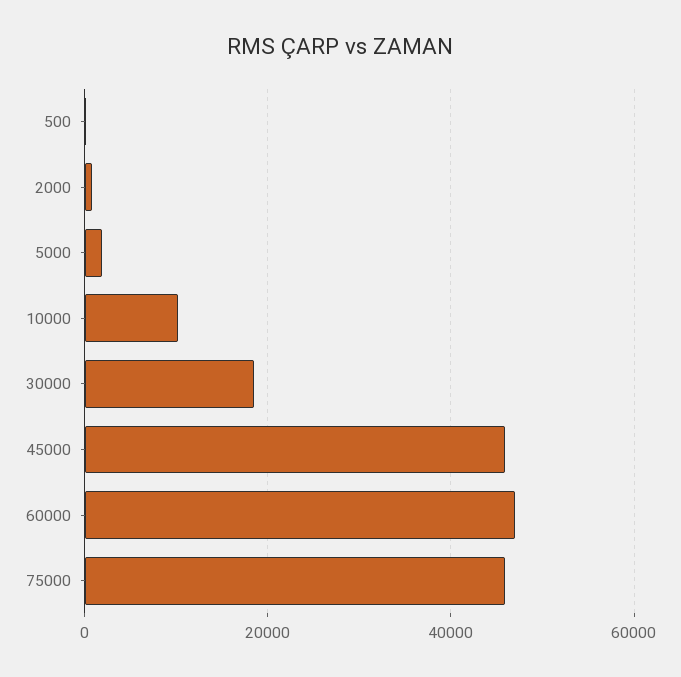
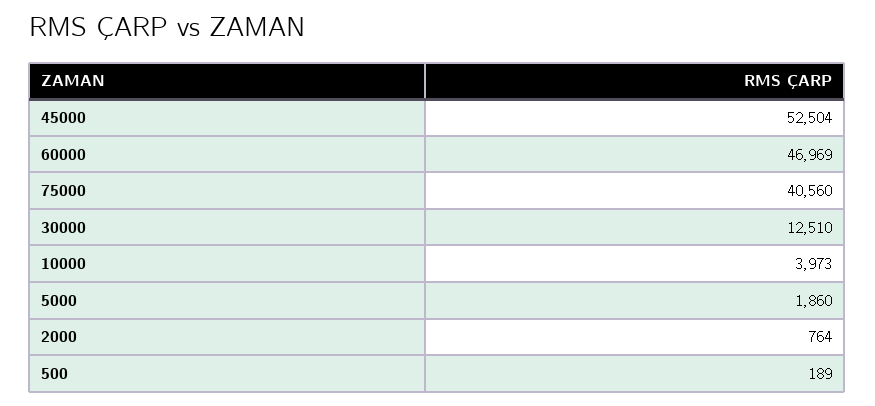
  {
    "500": 189,
    "2000": 764,
    "5000": 1860,
-   "10000": 10000,
+   "10000": 3973,
-   "30000": 18000,
+   "30000": 12510,
-   "45000": 46000,
+   "45000": 52504,
    "60000": 46969,
-   "75000": 46000
+   "75000": 40560
  }

